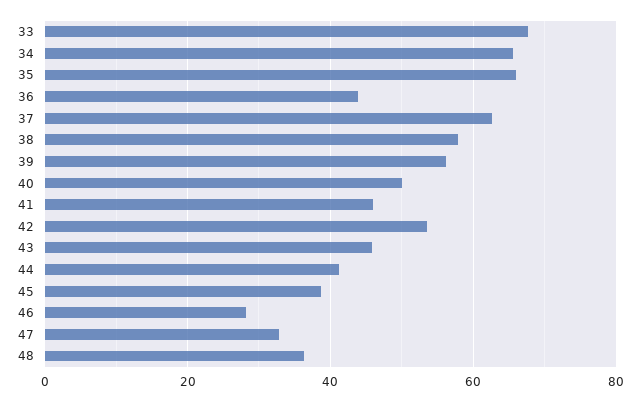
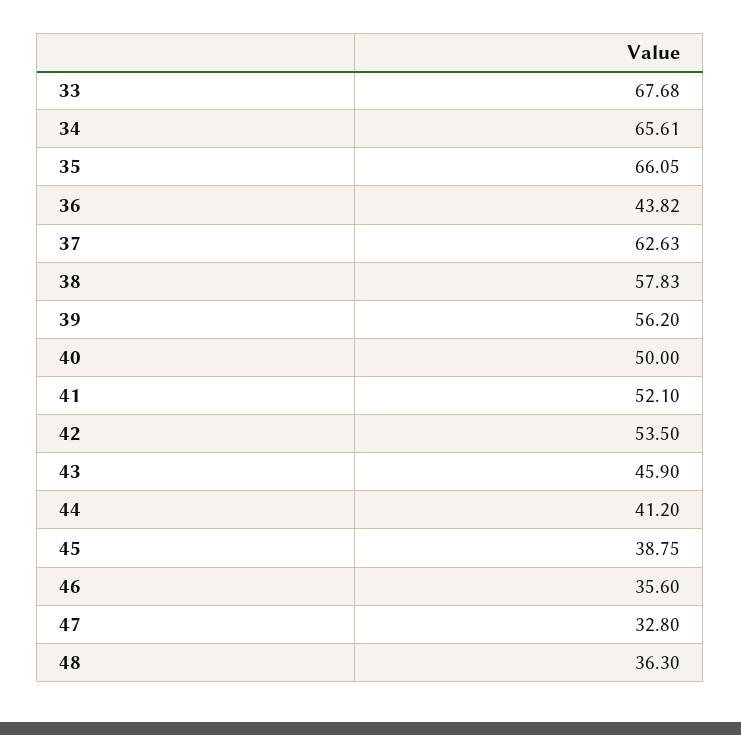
  {
    "33": 67.68,
    "34": 65.61,
    "35": 66.05,
    "36": 43.82,
    "37": 62.63,
    "38": 57.83,
    "39": 56.2,
    "40": 50,
-   "41": 46,
+   "41": 52.1,
    "42": 53.5,
    "43": 45.9,
    "44": 41.2,
    "45": 38.75,
-   "46": 28,
+   "46": 35.6,
    "47": 32.8,
    "48": 36.3
  }

